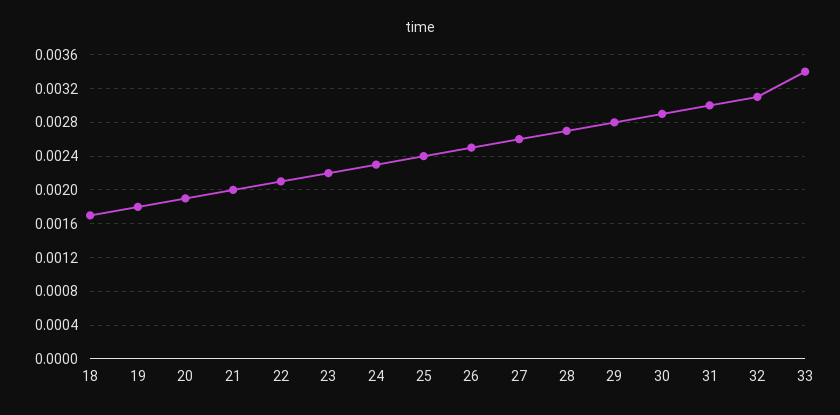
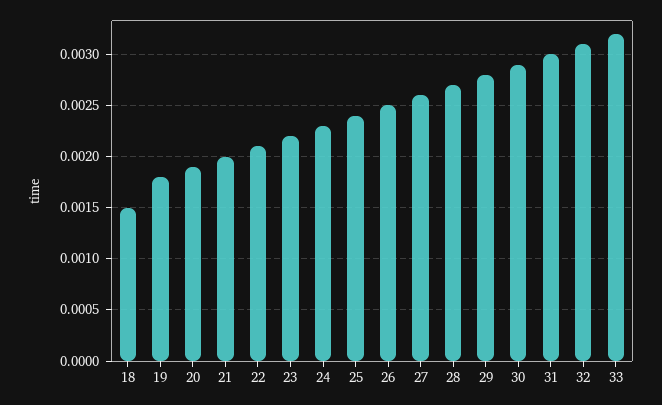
  {
-   "18": 0.0017,
+   "18": 0.0015,
    "19": 0.0018,
    "20": 0.0019,
    "21": 0.002,
    "22": 0.0021,
    "23": 0.0022,
    "24": 0.0023,
    "25": 0.0024,
    "26": 0.0025,
    "27": 0.0026,
    "28": 0.0027,
    "29": 0.0028,
    "30": 0.0029,
    "31": 0.003,
    "32": 0.0031,
-   "33": 0.0034
+   "33": 0.0032
  }

